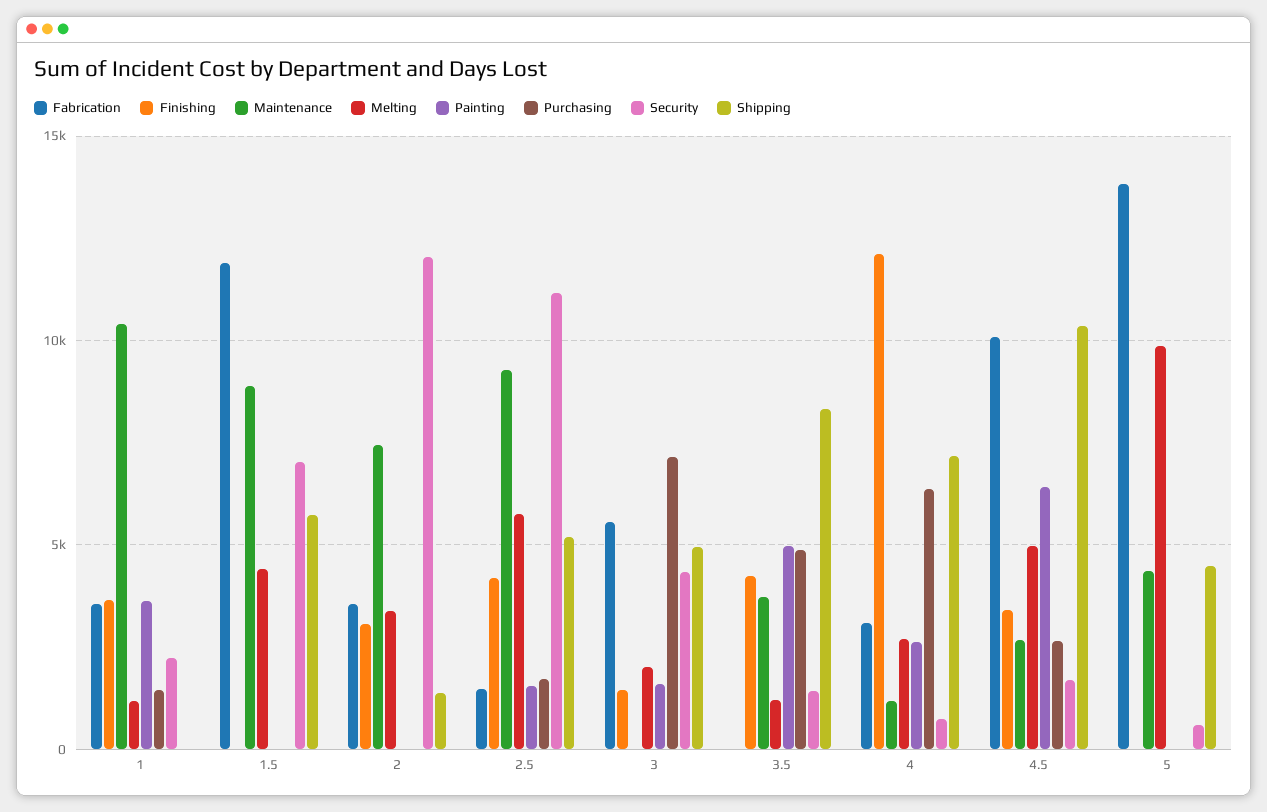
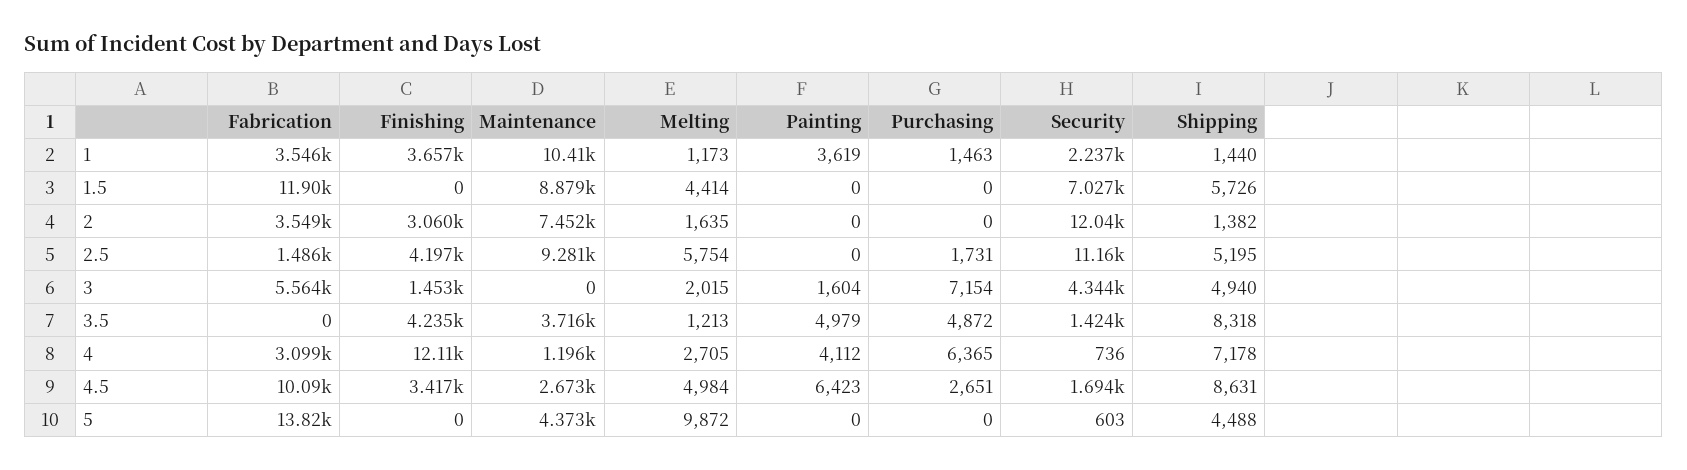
  {
    "Fabrication": {
      "1": 3546,
      "1.5": 11900,
      "2": 3549,
      "2.5": 1486,
      "3": 5564,
      "3.5": 0,
      "4": 3099,
      "4.5": 10090,
      "5": 13820
    },
    "Finishing": {
      "1": 3657,
      "1.5": 0,
      "2": 3060,
      "2.5": 4197,
      "3": 1453,
      "3.5": 4235,
      "4": 12110,
      "4.5": 3417,
      "5": 0
    },
    "Maintenance": {
      "1": 10410,
      "1.5": 8879,
      "2": 7452,
      "2.5": 9281,
      "3": 0,
      "3.5": 3716,
      "4": 1196,
      "4.5": 2673,
      "5": 4373
    },
    "Melting": {
      "1": 1173,
      "1.5": 4414,
-     "2": 3500,
+     "2": 1635,
      "2.5": 5754,
      "3": 2015,
      "3.5": 1213,
      "4": 2705,
      "4.5": 4984,
      "5": 9872
    },
    "Painting": {
      "1": 3619,
      "1.5": 0,
      "2": 0,
-     "2.5": 1500,
+     "2.5": 0,
      "3": 1604,
      "3.5": 4979,
-     "4": 2500,
+     "4": 4112,
      "4.5": 6423,
      "5": 0
    },
    "Purchasing": {
      "1": 1463,
      "1.5": 0,
      "2": 0,
      "2.5": 1731,
      "3": 7154,
      "3.5": 4872,
      "4": 6365,
      "4.5": 2651,
      "5": 0
    },
    "Security": {
      "1": 2237,
      "1.5": 7027,
      "2": 12040,
      "2.5": 11160,
      "3": 4344,
      "3.5": 1424,
      "4": 736,
      "4.5": 1694,
      "5": 603
    },
    "Shipping": {
-     "1": 0,
+     "1": 1440,
      "1.5": 5726,
      "2": 1382,
      "2.5": 5195,
      "3": 4940,
      "3.5": 8318,
      "4": 7178,
-     "4.5": 10500,
+     "4.5": 8631,
      "5": 4488
    }
  }

